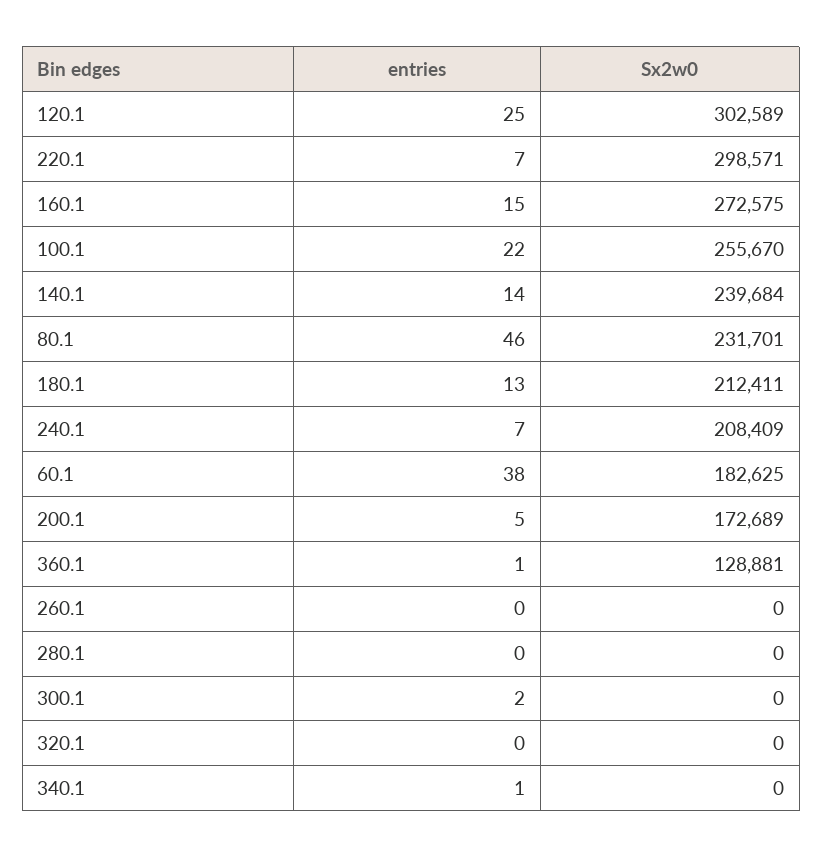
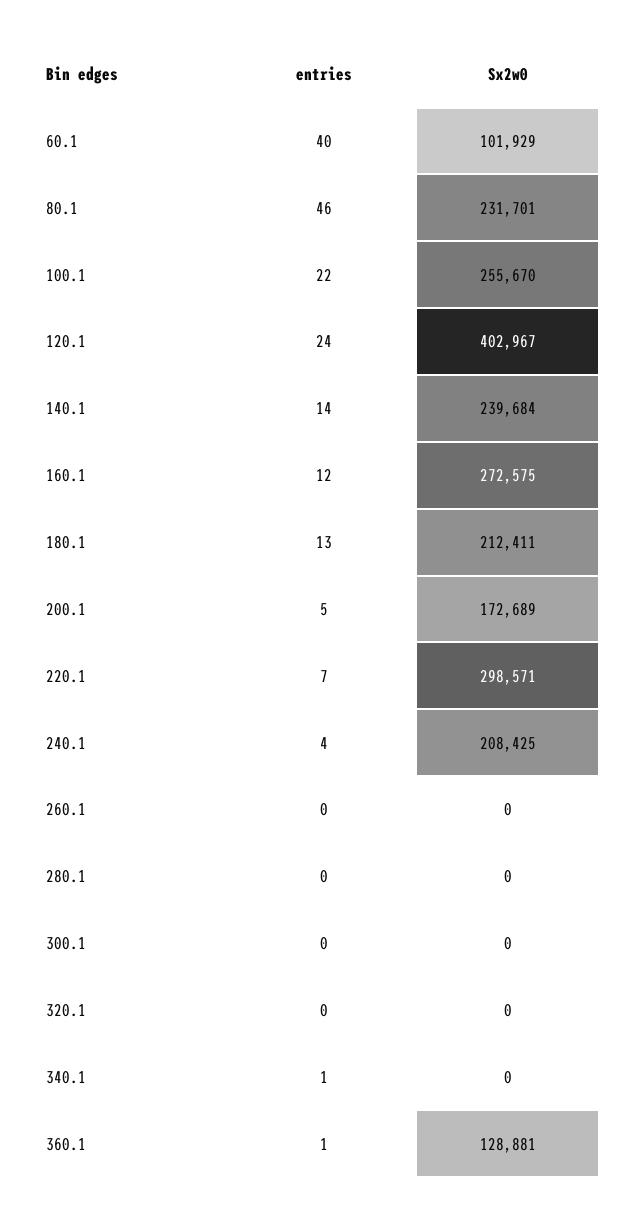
  {
    "entries": {
-     "120.1": 25,
+     "120.1": 24,
      "220.1": 7,
-     "160.1": 15,
+     "160.1": 12,
      "100.1": 22,
      "140.1": 14,
      "80.1": 46,
      "180.1": 13,
-     "240.1": 7,
+     "240.1": 4,
-     "60.1": 38,
+     "60.1": 40,
      "200.1": 5,
      "360.1": 1,
      "260.1": 0,
      "280.1": 0,
-     "300.1": 2,
+     "300.1": 0,
      "320.1": 0,
      "340.1": 1
    },
    "Sx2w0": {
-     "120.1": 302589,
+     "120.1": 402967,
      "220.1": 298571,
      "160.1": 272575,
      "100.1": 255670,
      "140.1": 239684,
      "80.1": 231701,
      "180.1": 212411,
-     "240.1": 208409,
+     "240.1": 208425,
-     "60.1": 182625,
+     "60.1": 101929,
      "200.1": 172689,
      "360.1": 128881,
      "260.1": 0,
      "280.1": 0,
      "300.1": 0,
      "320.1": 0,
      "340.1": 0
    }
  }

